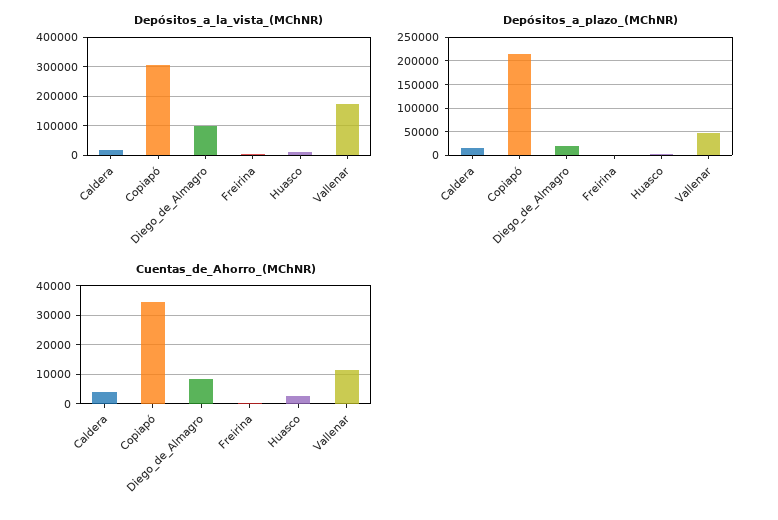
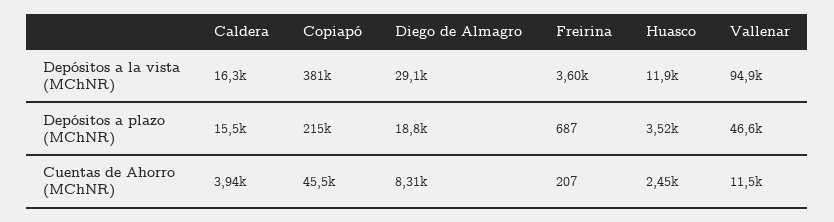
  {
    "Depósitos_a_la_vista_(MChNR)": {
      "Caldera": 16300,
-     "Copiapó": 300000,
+     "Copiapó": 381000,
-     "Diego_de_Almagro": 100000,
+     "Diego_de_Almagro": 29100,
      "Freirina": 3600,
      "Huasco": 11900,
-     "Vallenar": 175000
+     "Vallenar": 94900
    },
    "Depósitos_a_plazo_(MChNR)": {
      "Caldera": 15500,
      "Copiapó": 215000,
      "Diego_de_Almagro": 18800,
      "Freirina": 687,
      "Huasco": 3520,
      "Vallenar": 46600
    },
    "Cuentas_de_Ahorro_(MChNR)": {
      "Caldera": 3940,
-     "Copiapó": 35000,
+     "Copiapó": 45500,
      "Diego_de_Almagro": 8310,
      "Freirina": 207,
      "Huasco": 2450,
      "Vallenar": 11500
    }
  }

